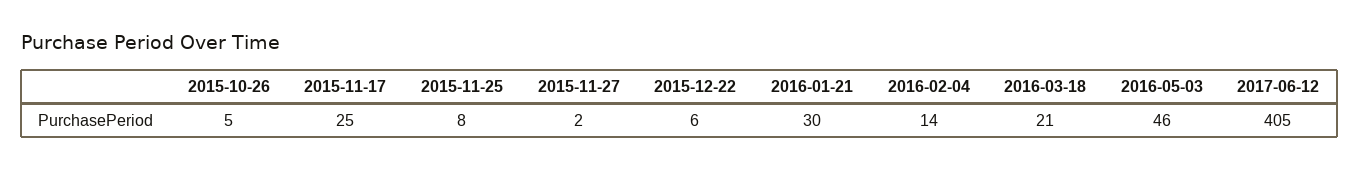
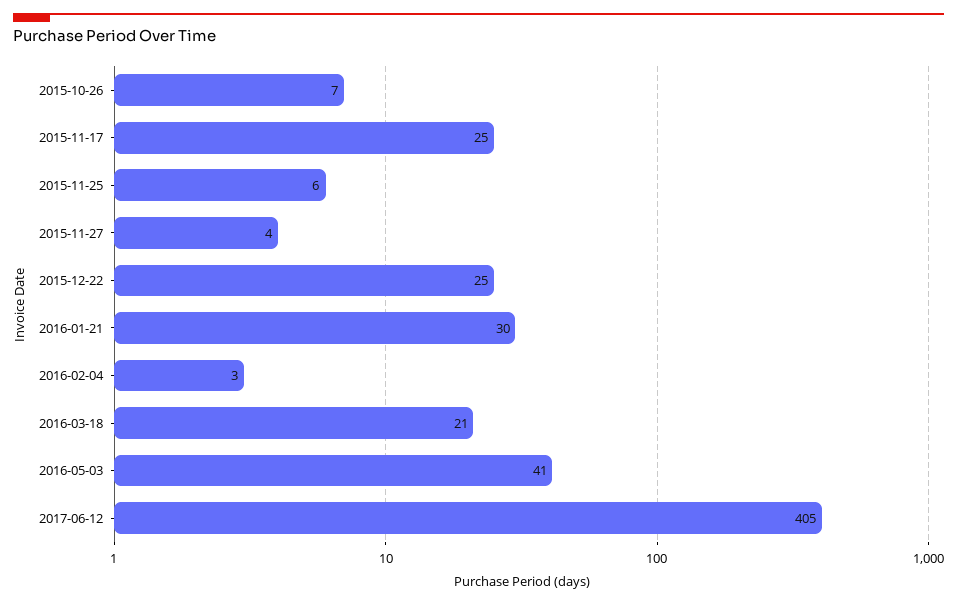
  {
-   "2015-10-26": 5,
+   "2015-10-26": 7,
    "2015-11-17": 25,
-   "2015-11-25": 8,
+   "2015-11-25": 6,
-   "2015-11-27": 2,
+   "2015-11-27": 4,
-   "2015-12-22": 6,
+   "2015-12-22": 25,
    "2016-01-21": 30,
-   "2016-02-04": 14,
+   "2016-02-04": 3,
    "2016-03-18": 21,
-   "2016-05-03": 46,
+   "2016-05-03": 41,
    "2017-06-12": 405
  }

